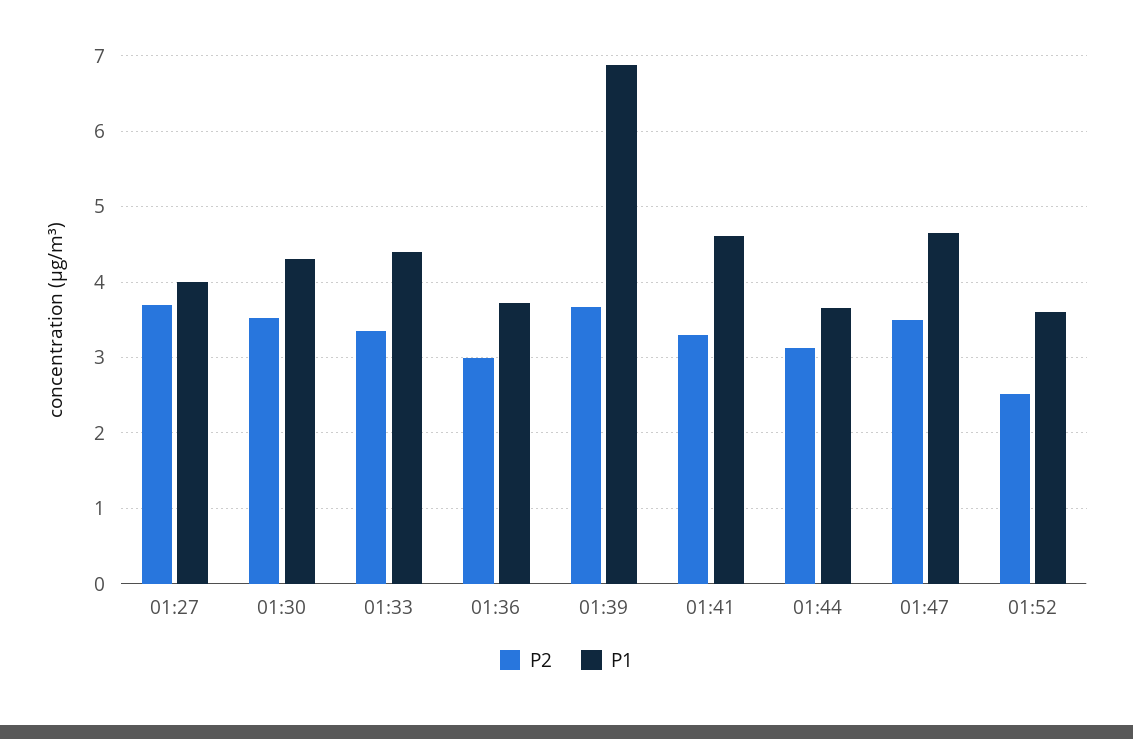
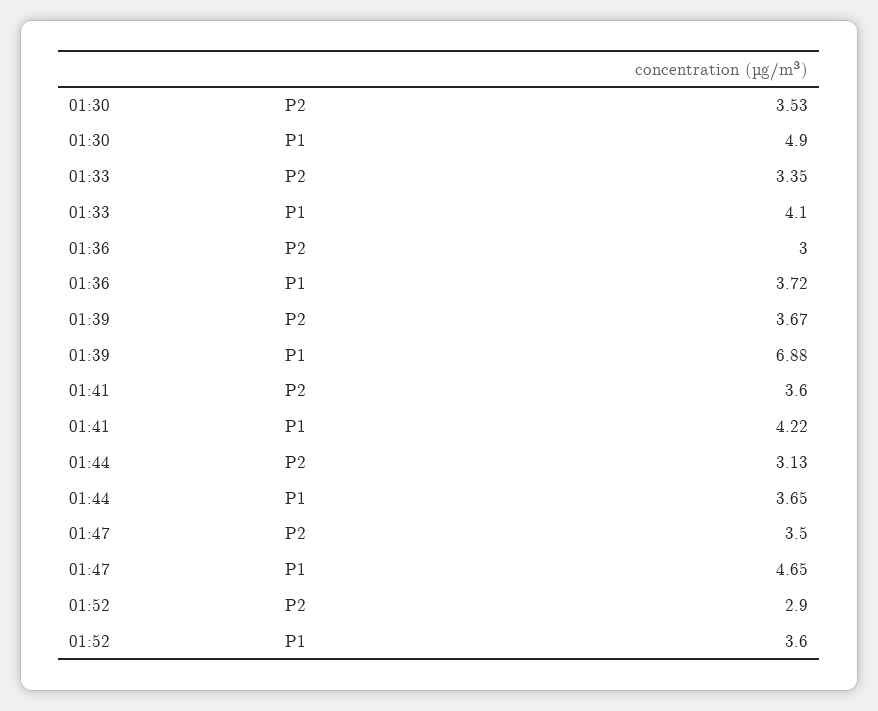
  {
    "P2": {
-     "01:27": 3.7,
      "01:30": 3.53,
      "01:33": 3.35,
      "01:36": 3,
      "01:39": 3.67,
-     "01:41": 3.3,
+     "01:41": 3.6,
      "01:44": 3.13,
      "01:47": 3.5,
-     "01:52": 2.5
+     "01:52": 2.9
    },
    "P1": {
-     "01:27": 4,
-     "01:30": 4.3,
+     "01:30": 4.9,
-     "01:33": 4.4,
+     "01:33": 4.1,
      "01:36": 3.72,
      "01:39": 6.88,
-     "01:41": 4.6,
+     "01:41": 4.22,
      "01:44": 3.65,
      "01:47": 4.65,
      "01:52": 3.6
    }
  }

